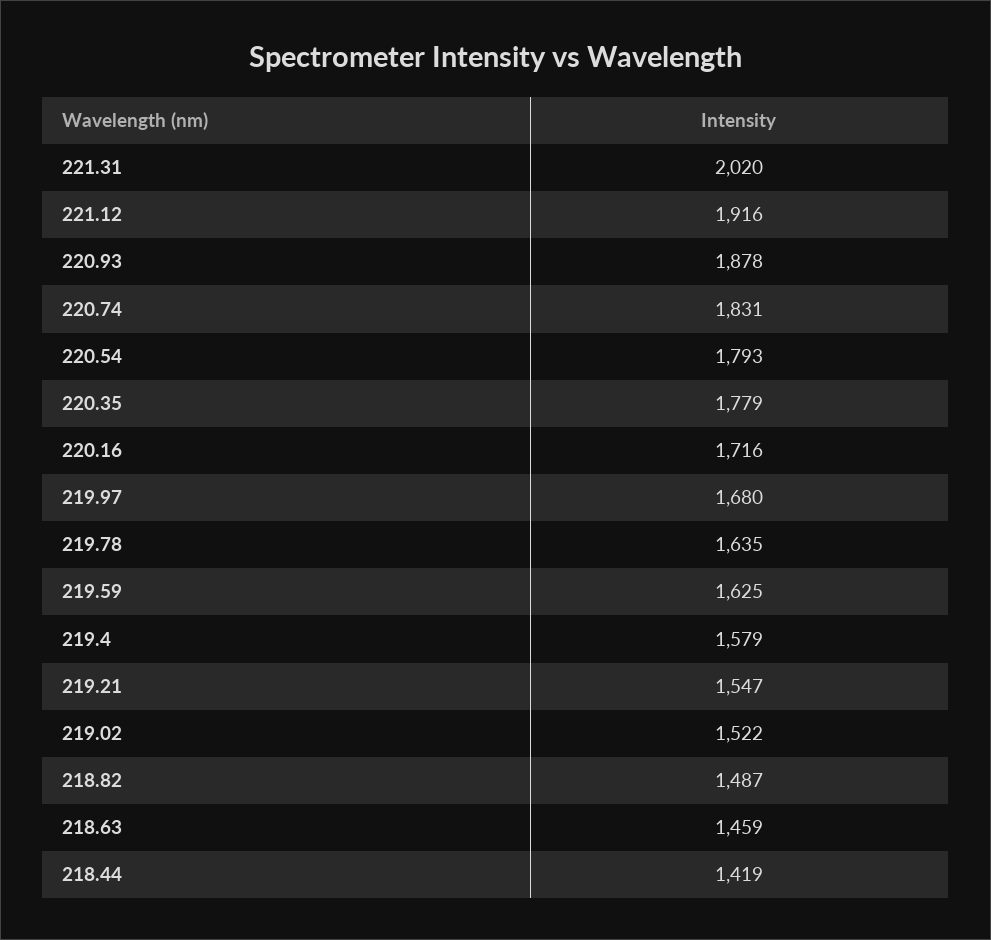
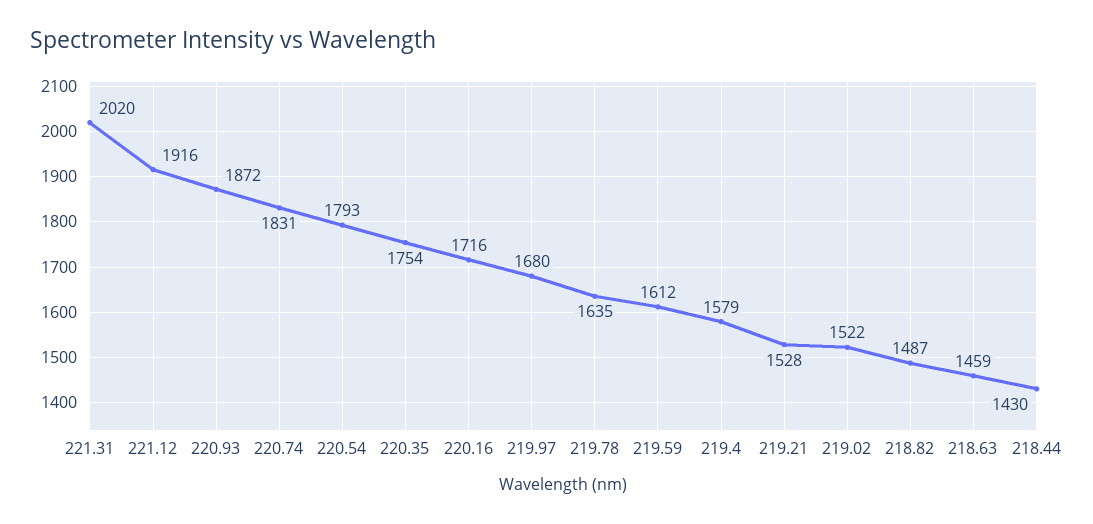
  {
    "221.31": 2020,
    "221.12": 1916,
-   "220.93": 1878,
+   "220.93": 1872,
    "220.74": 1831,
    "220.54": 1793,
-   "220.35": 1779,
+   "220.35": 1754,
    "220.16": 1716,
    "219.97": 1680,
    "219.78": 1635,
-   "219.59": 1625,
+   "219.59": 1612,
    "219.4": 1579,
-   "219.21": 1547,
+   "219.21": 1528,
    "219.02": 1522,
    "218.82": 1487,
    "218.63": 1459,
-   "218.44": 1419
+   "218.44": 1430
  }

